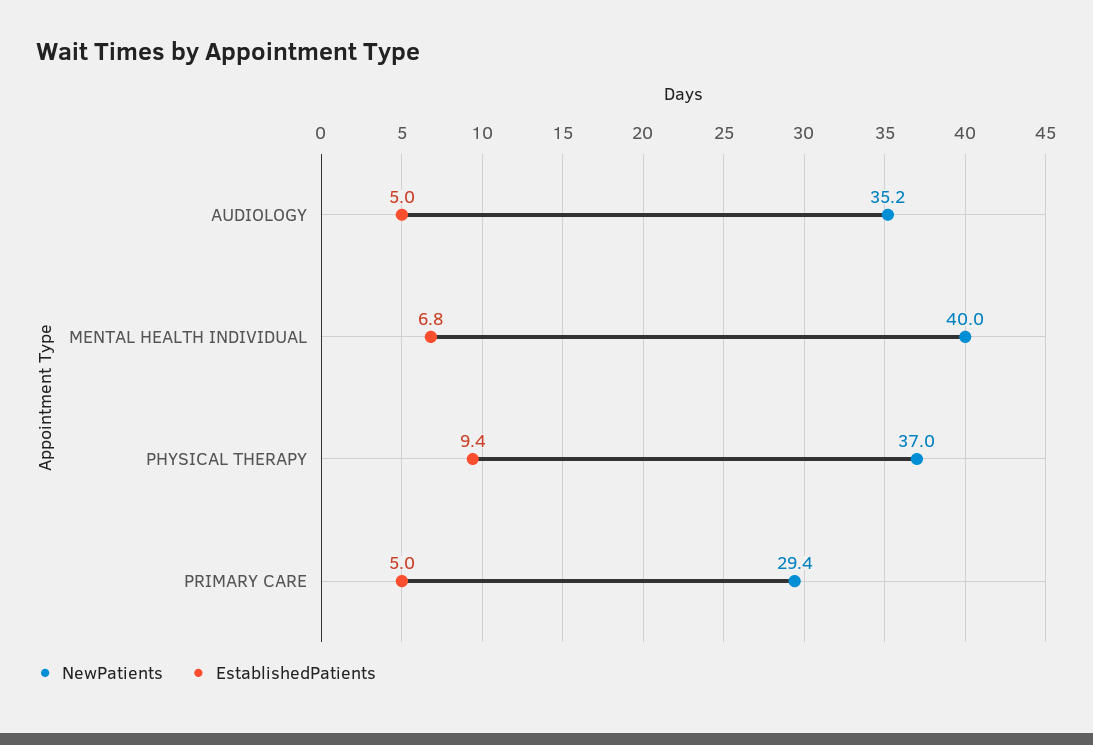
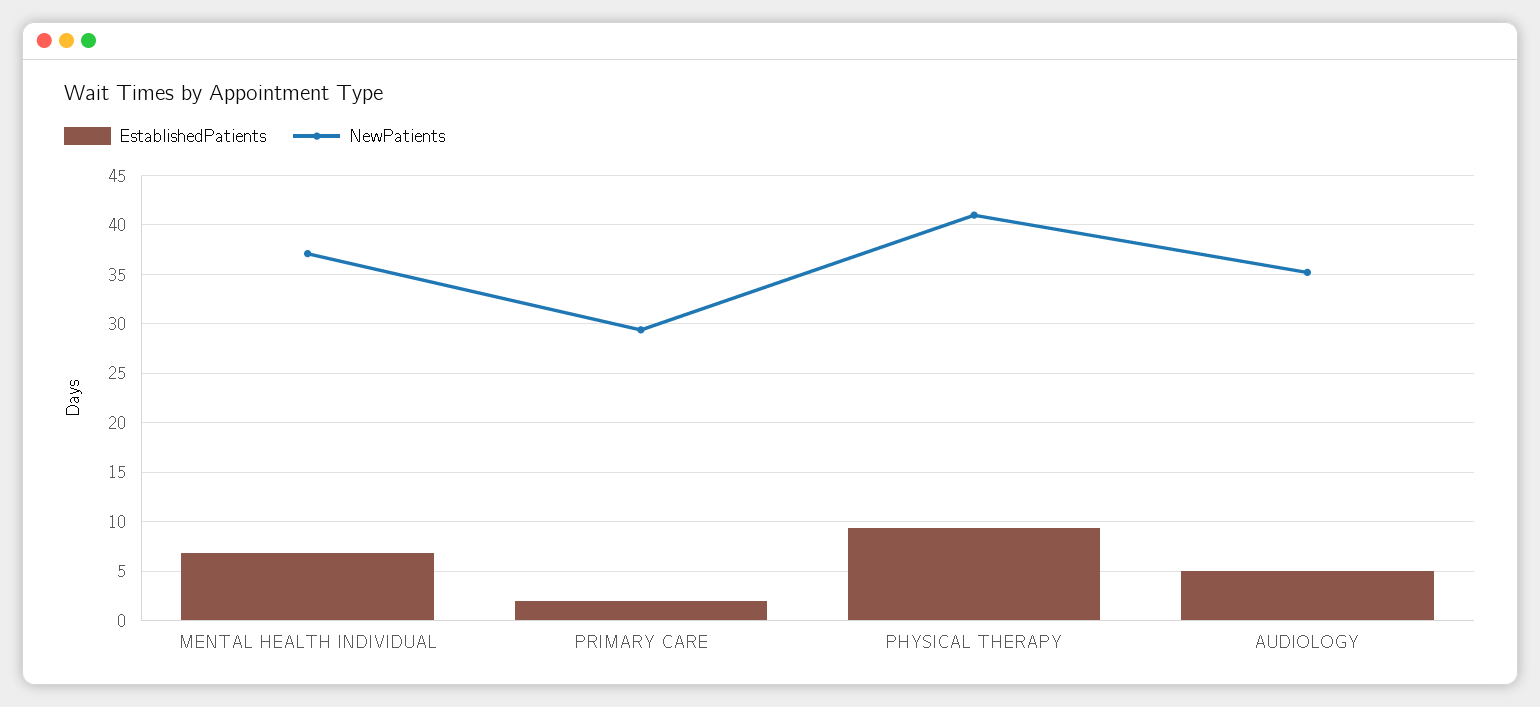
  {
    "NewPatients": {
      "AUDIOLOGY": 35.2,
-     "MENTAL HEALTH INDIVIDUAL": 40,
+     "MENTAL HEALTH INDIVIDUAL": 37,
-     "PHYSICAL THERAPY": 37,
+     "PHYSICAL THERAPY": 41,
      "PRIMARY CARE": 29.4
    },
    "EstablishedPatients": {
      "AUDIOLOGY": 5,
      "MENTAL HEALTH INDIVIDUAL": 6.8,
      "PHYSICAL THERAPY": 9.4,
-     "PRIMARY CARE": 5
+     "PRIMARY CARE": 2
    }
  }

